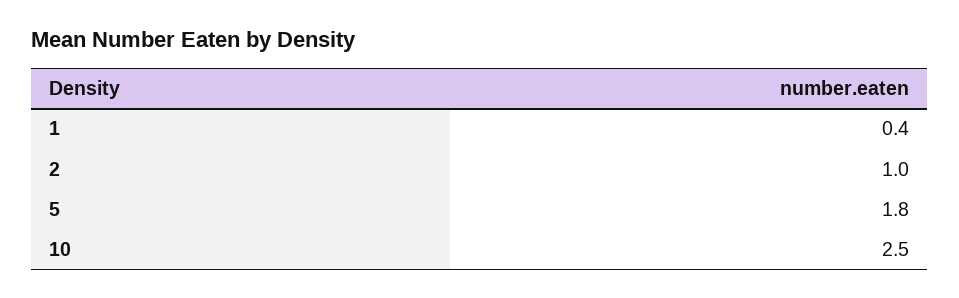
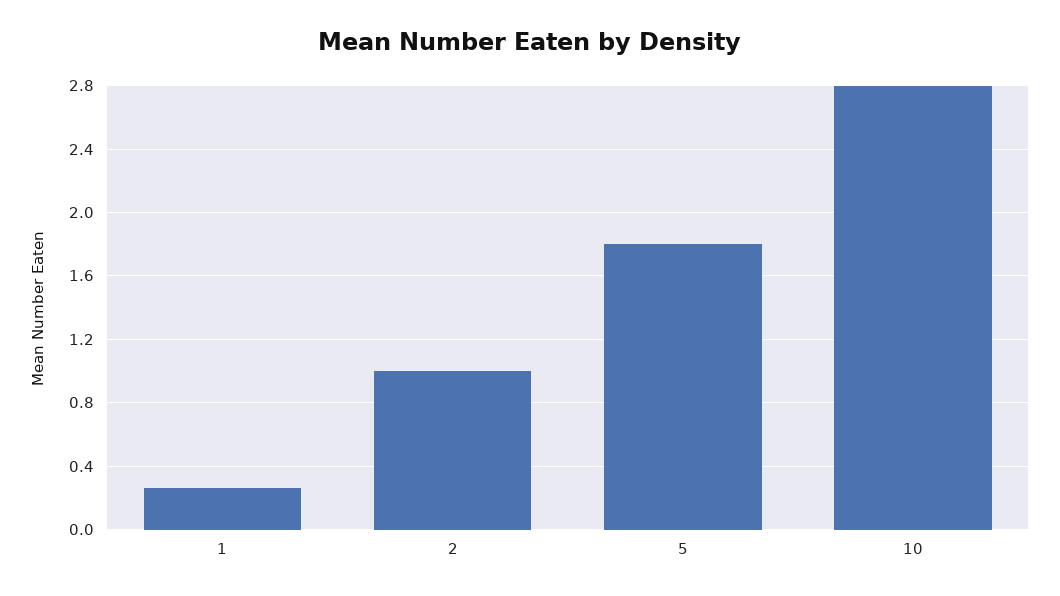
  {
-   "1": 0.4,
+   "1": 0.25,
    "2": 1,
    "5": 1.8,
-   "10": 2.5
+   "10": 2.8
  }

